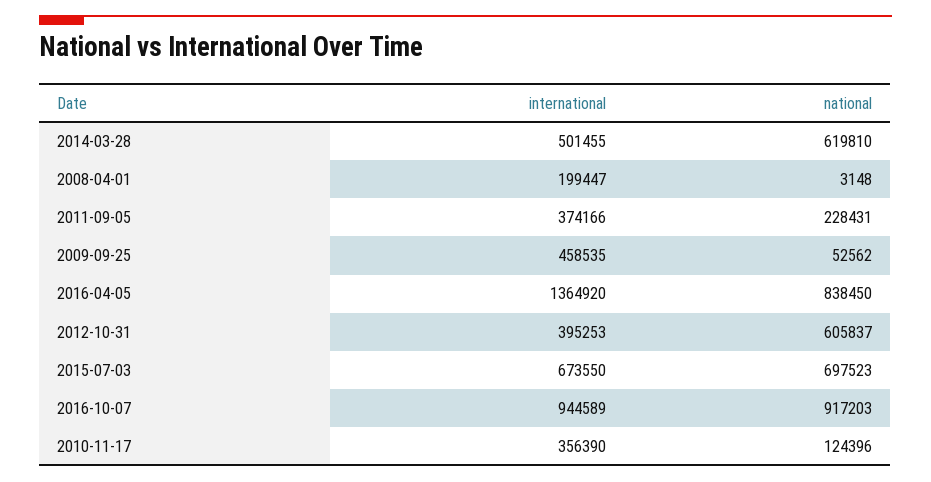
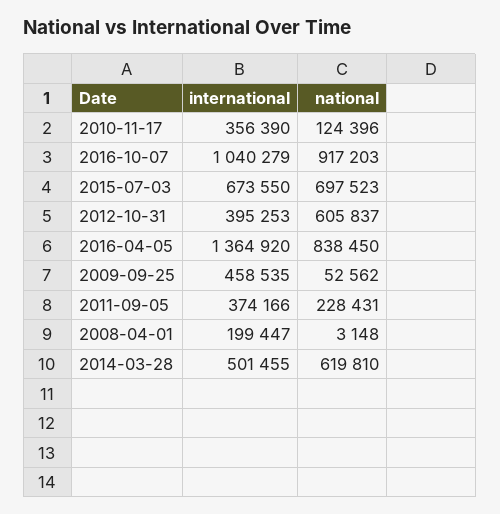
  {
    "international": {
      "2014-03-28": 501455,
      "2008-04-01": 199447,
      "2011-09-05": 374166,
      "2009-09-25": 458535,
      "2016-04-05": 1364920,
      "2012-10-31": 395253,
      "2015-07-03": 673550,
-     "2016-10-07": 944589,
+     "2016-10-07": 1040279,
      "2010-11-17": 356390
    },
    "national": {
      "2014-03-28": 619810,
      "2008-04-01": 3148,
      "2011-09-05": 228431,
      "2009-09-25": 52562,
      "2016-04-05": 838450,
      "2012-10-31": 605837,
      "2015-07-03": 697523,
      "2016-10-07": 917203,
      "2010-11-17": 124396
    }
  }

